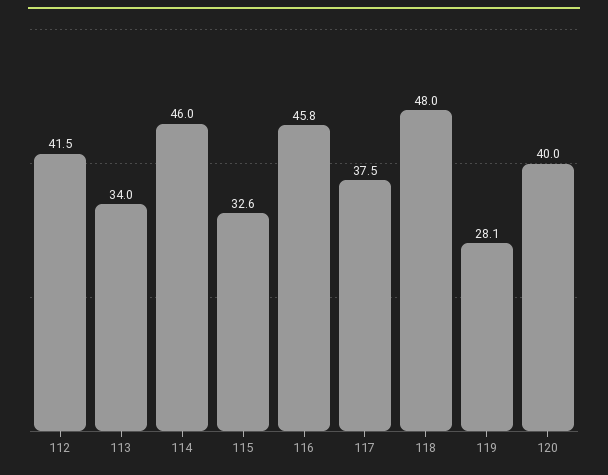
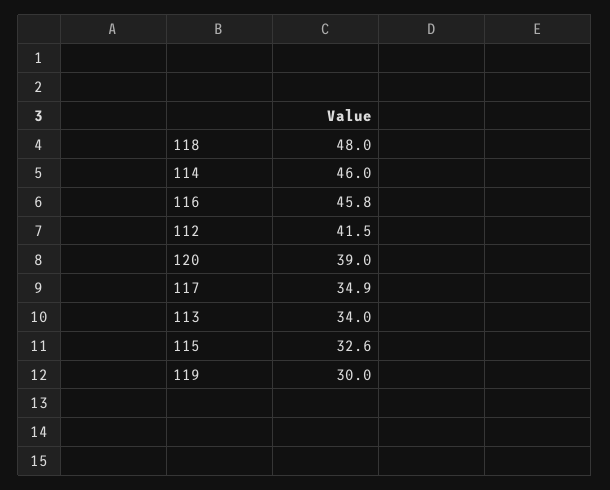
  {
    "112": 41.5,
    "113": 34,
    "114": 46,
    "115": 32.6,
    "116": 45.8,
-   "117": 37.5,
+   "117": 34.9,
    "118": 48,
-   "119": 28.1,
+   "119": 30,
-   "120": 40
+   "120": 39
  }

